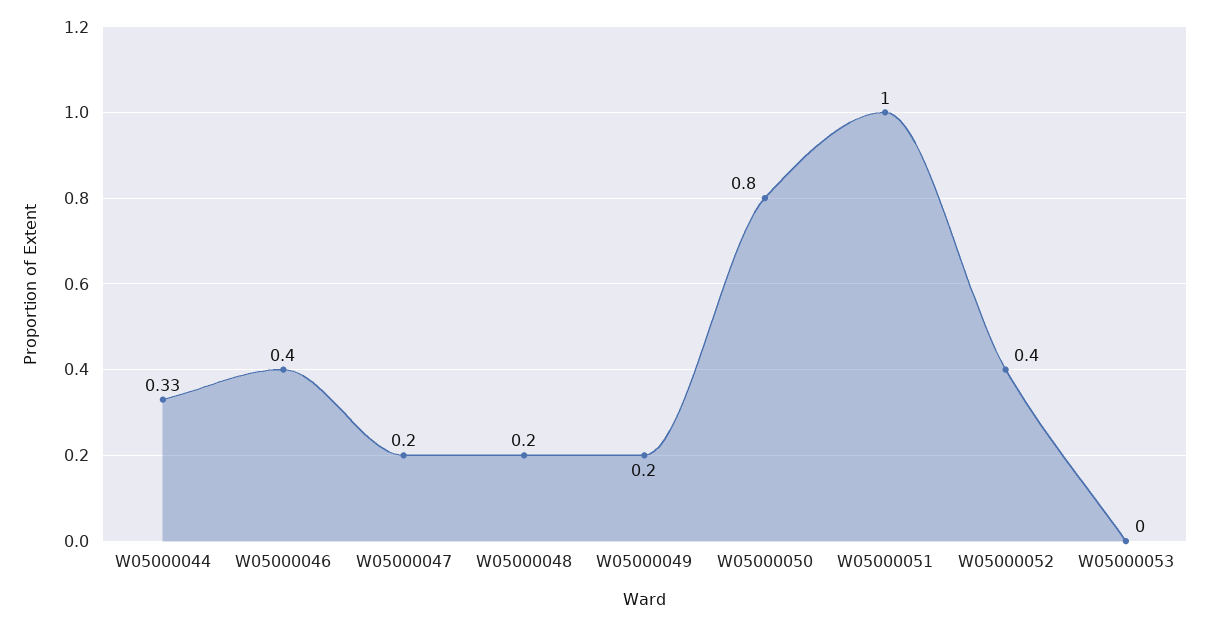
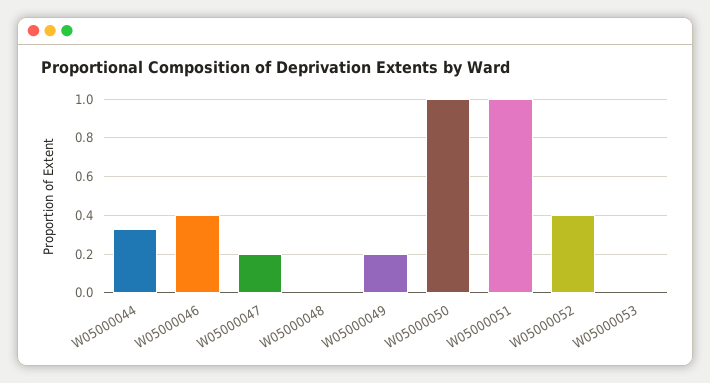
  {
    "W05000044": 0.33,
    "W05000046": 0.4,
    "W05000047": 0.2,
-   "W05000048": 0.2,
+   "W05000048": 0,
    "W05000049": 0.2,
-   "W05000050": 0.8,
+   "W05000050": 1,
    "W05000051": 1,
    "W05000052": 0.4,
    "W05000053": 0
  }

